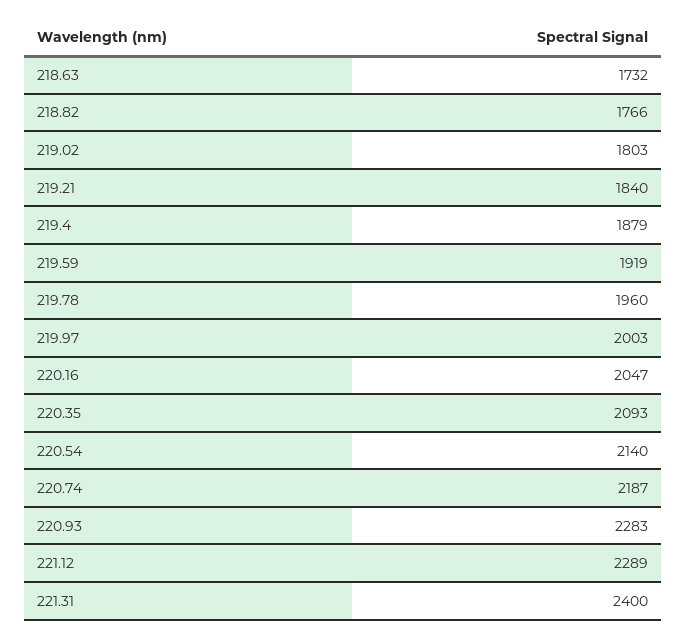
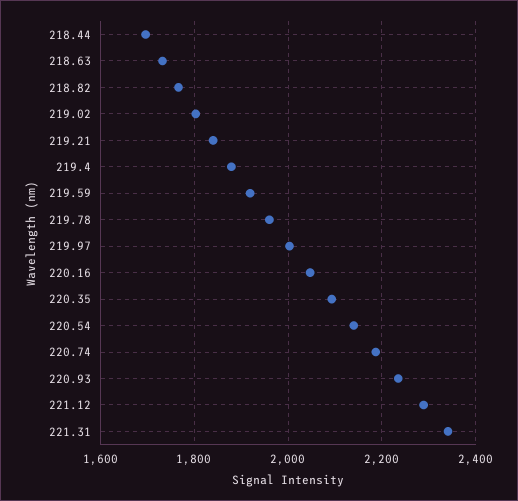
  {
    "218.63": 1732,
    "218.82": 1766,
    "219.02": 1803,
    "219.21": 1840,
    "219.4": 1879,
    "219.59": 1919,
    "219.78": 1960,
    "219.97": 2003,
    "220.16": 2047,
    "220.35": 2093,
    "220.54": 2140,
    "220.74": 2187,
-   "220.93": 2283,
+   "220.93": 2240,
    "221.12": 2289,
-   "221.31": 2400
+   "221.31": 2340,
+   "218.44": 1700
  }

